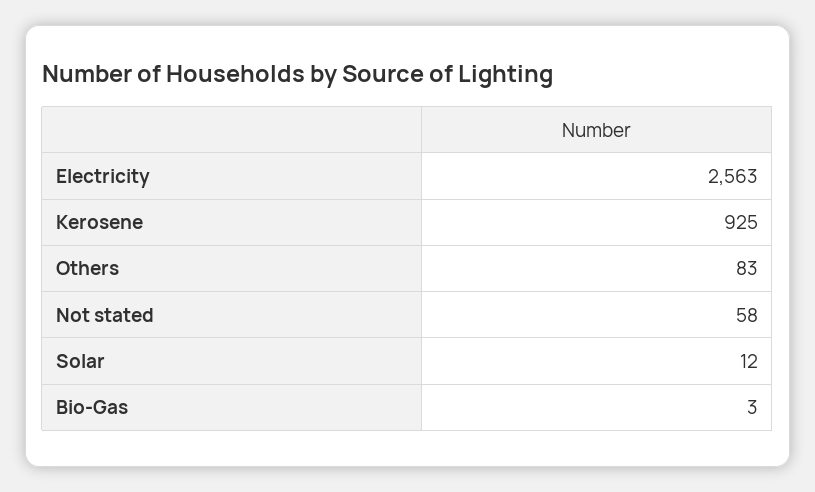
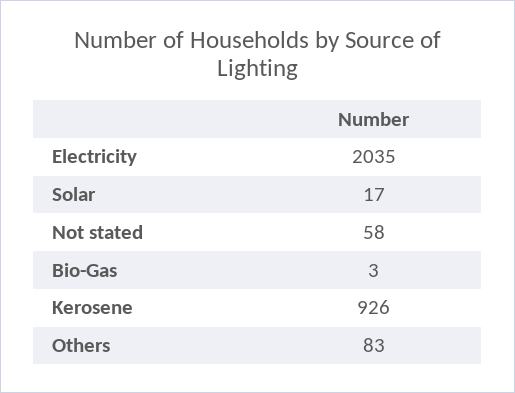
  {
-   "Electricity": 2563,
+   "Electricity": 2035,
-   "Kerosene": 925,
+   "Kerosene": 926,
    "Others": 83,
    "Not stated": 58,
-   "Solar": 12,
+   "Solar": 17,
    "Bio-Gas": 3
  }

